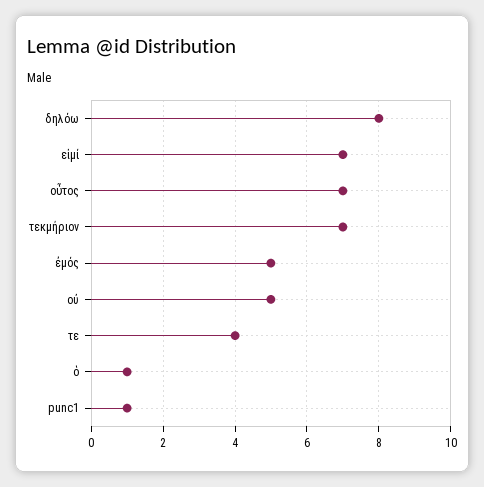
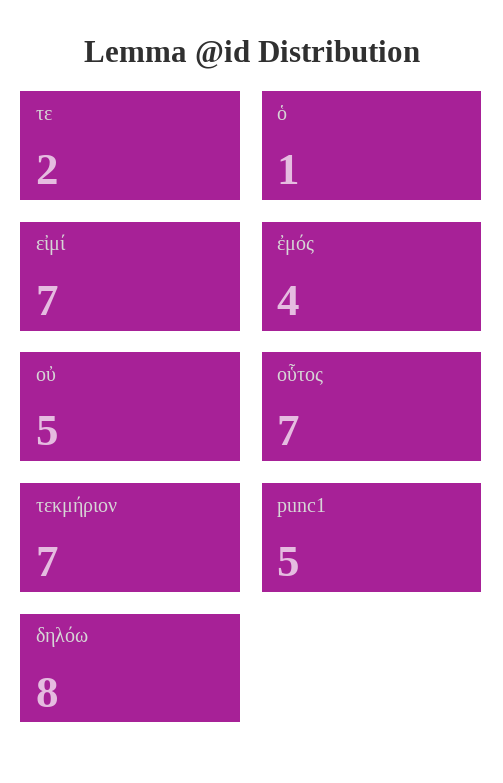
  {
    "δηλόω": 8,
    "εἰμί": 7,
    "οὗτος": 7,
    "τεκμήριον": 7,
-   "ἐμός": 5,
+   "ἐμός": 4,
    "οὐ": 5,
-   "τε": 4,
+   "τε": 2,
    "ὁ": 1,
-   "punc1": 1
+   "punc1": 5
  }

